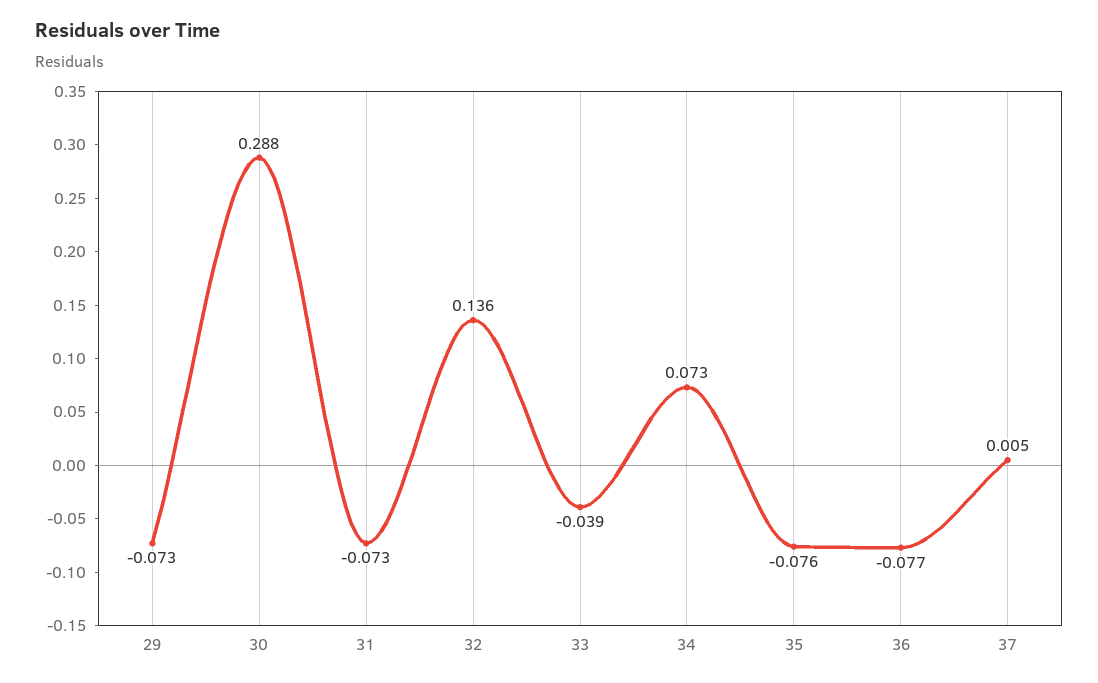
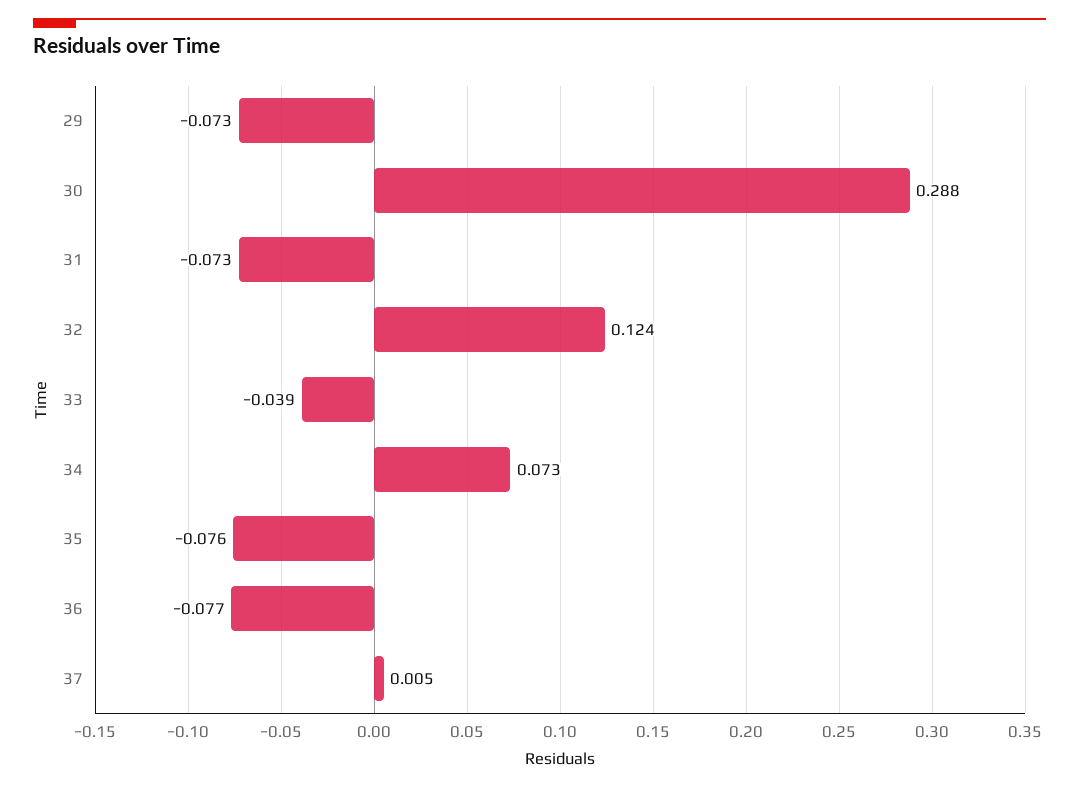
  {
    "29": -0.073,
    "30": 0.288,
    "31": -0.073,
-   "32": 0.136,
+   "32": 0.124,
    "33": -0.039,
    "34": 0.073,
    "35": -0.076,
    "36": -0.077,
    "37": 0.005
  }

